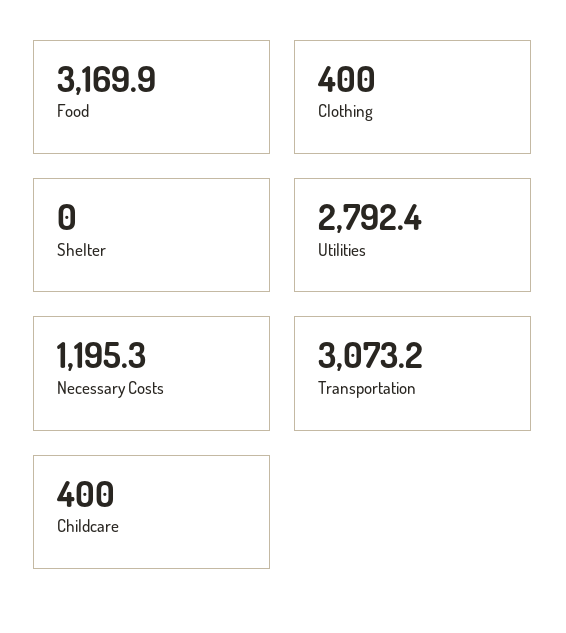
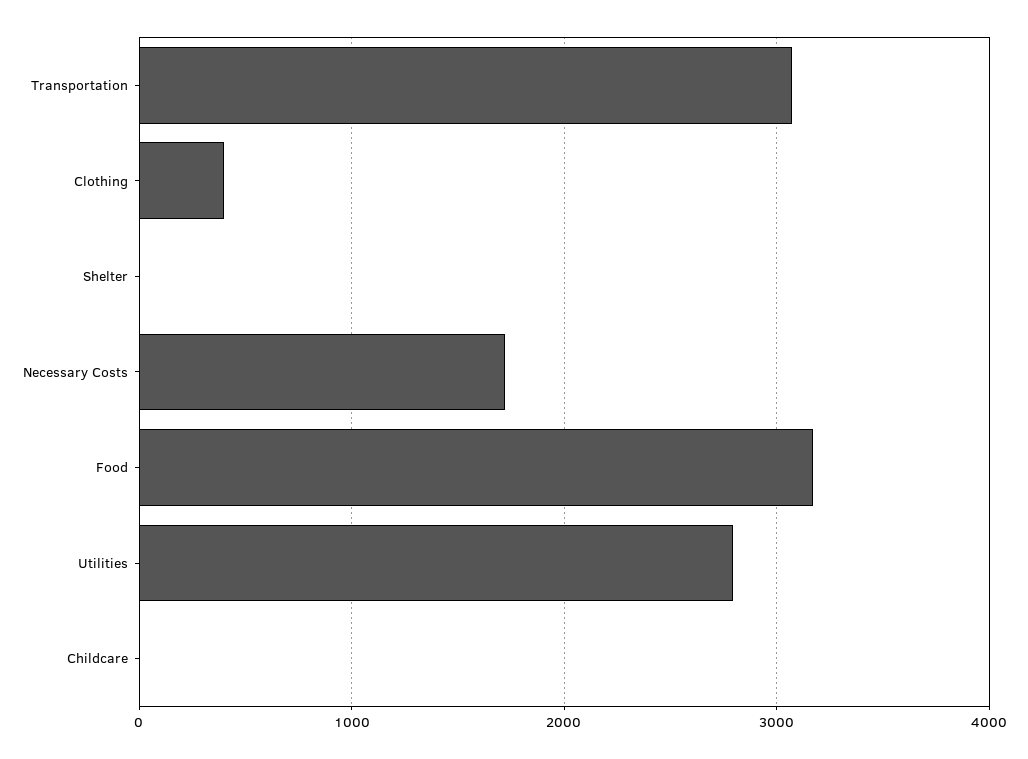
  {
    "Food": 3169.9,
    "Clothing": 400,
    "Shelter": 0,
    "Utilities": 2792.4,
-   "Necessary Costs": 1195.3,
+   "Necessary Costs": 1700,
    "Transportation": 3073.2,
-   "Childcare": 400
+   "Childcare": 0
  }

